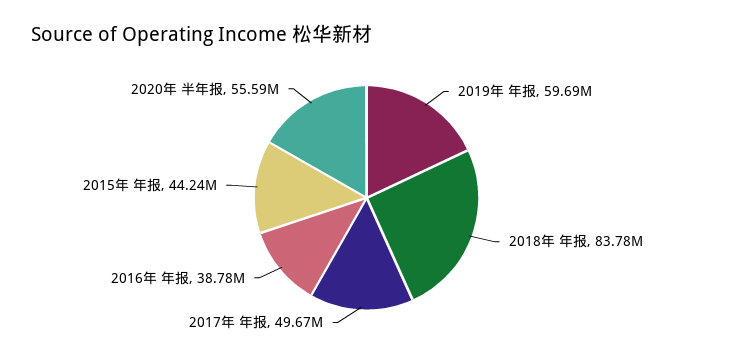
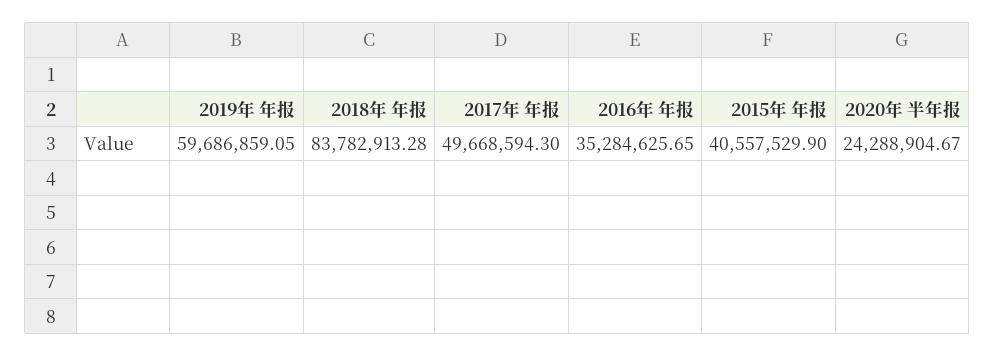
  {
    "2019年 年报": 59686859.05,
    "2018年 年报": 83782913.28,
    "2017年 年报": 49668594.3,
-   "2016年 年报": 38780000,
+   "2016年 年报": 35284625.65,
-   "2015年 年报": 44240000,
+   "2015年 年报": 40557529.9,
-   "2020年 半年报": 55590000
+   "2020年 半年报": 24288904.67
  }

